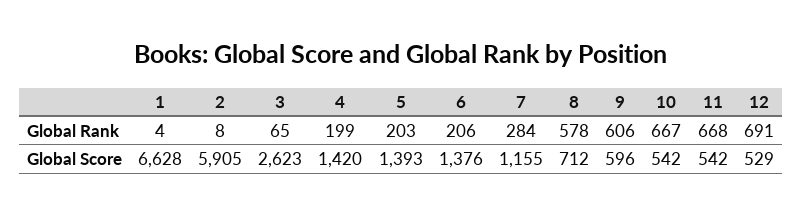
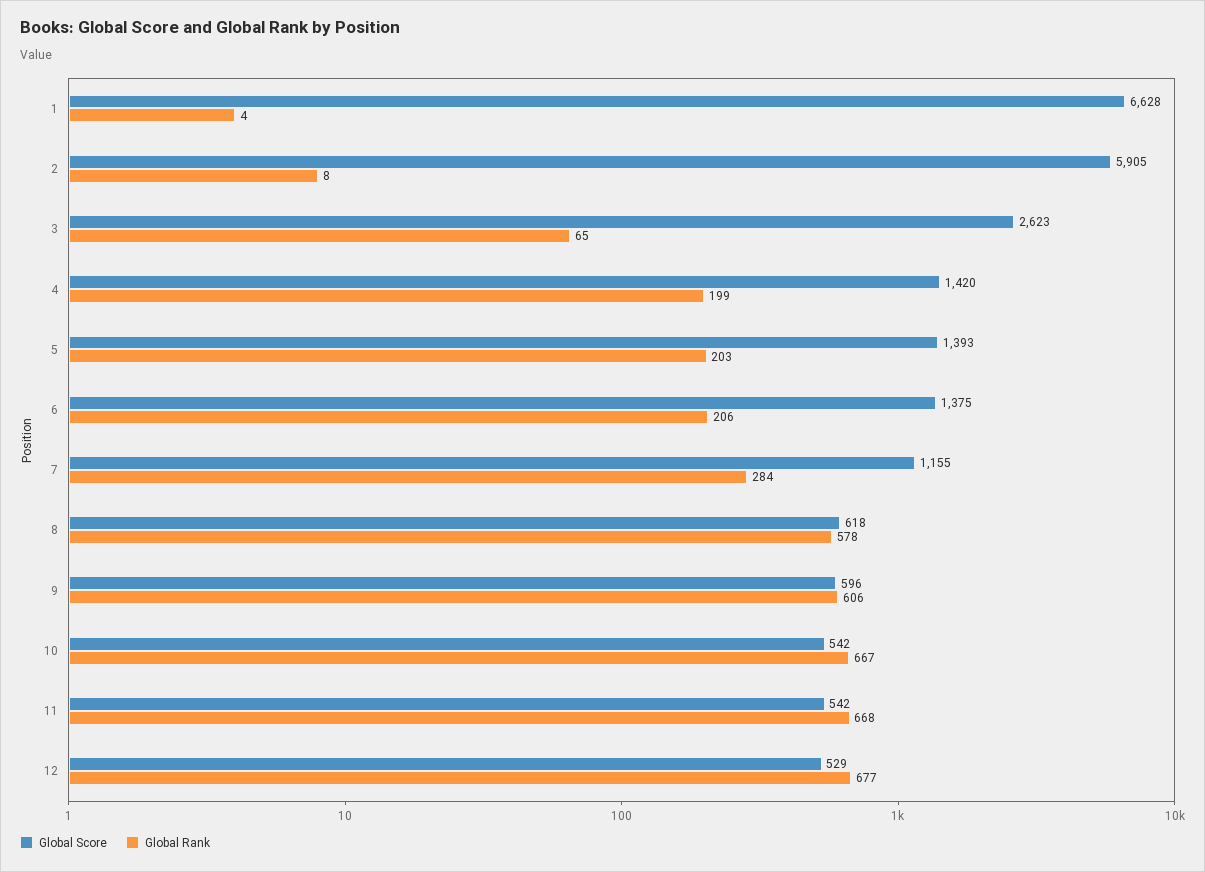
  {
    "Global Rank": {
      "1": 4,
      "2": 8,
      "3": 65,
      "4": 199,
      "5": 203,
      "6": 206,
      "7": 284,
      "8": 578,
      "9": 606,
      "10": 667,
      "11": 668,
-     "12": 691
+     "12": 677
    },
    "Global Score": {
      "1": 6628,
      "2": 5905,
      "3": 2623,
      "4": 1420,
      "5": 1393,
-     "6": 1376,
+     "6": 1375,
      "7": 1155,
-     "8": 712,
+     "8": 618,
      "9": 596,
      "10": 542,
      "11": 542,
      "12": 529
    }
  }

